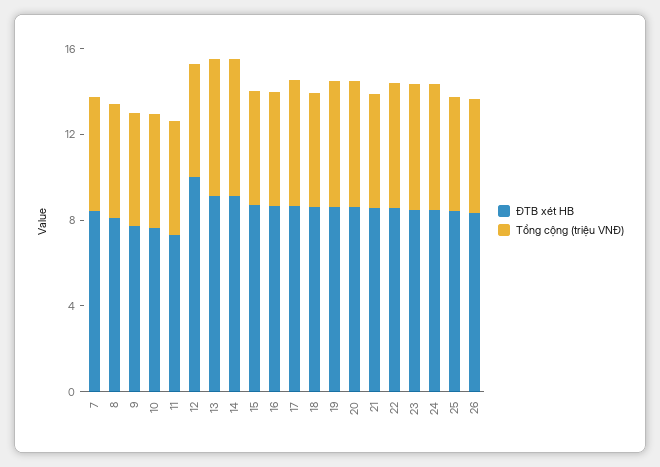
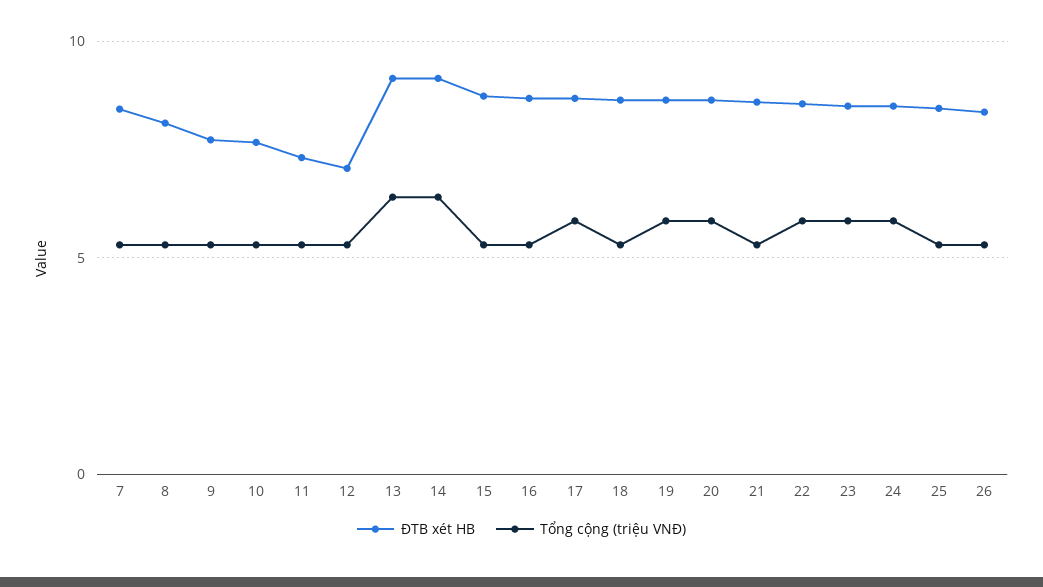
  {
    "ĐTB xét HB": {
      "7": 8.5,
      "8": 8,
      "9": 7.5,
      "10": 7.5,
      "11": 7.5,
-     "12": 10,
+     "12": 7,
      "13": 9,
      "14": 9,
      "15": 8.5,
      "16": 8.5,
      "17": 8.5,
      "18": 8.5,
      "19": 8.5,
      "20": 8.5,
      "21": 8.5,
      "22": 8.5,
      "23": 8.5,
      "24": 8.5,
      "25": 8.5,
      "26": 8.5
    },
    "Tổng cộng (triệu VNĐ)": {
      "7": 5.5,
      "8": 5.5,
      "9": 5.5,
      "10": 5.5,
      "11": 5.5,
      "12": 5.5,
      "13": 6.5,
      "14": 6.5,
      "15": 5.5,
      "16": 5.5,
      "17": 6,
      "18": 5.5,
      "19": 6,
      "20": 6,
      "21": 5.5,
      "22": 6,
      "23": 6,
      "24": 6,
      "25": 5.5,
      "26": 5.5
    }
  }

